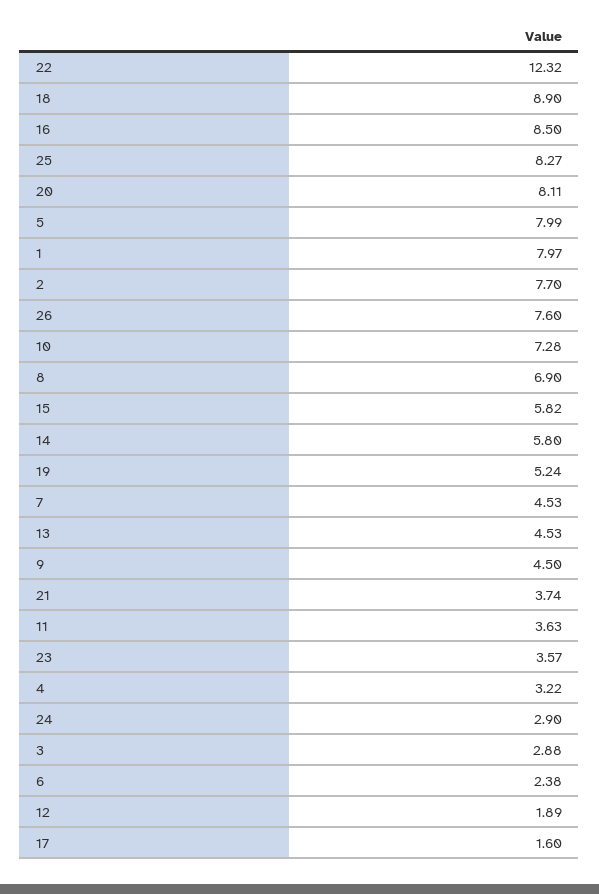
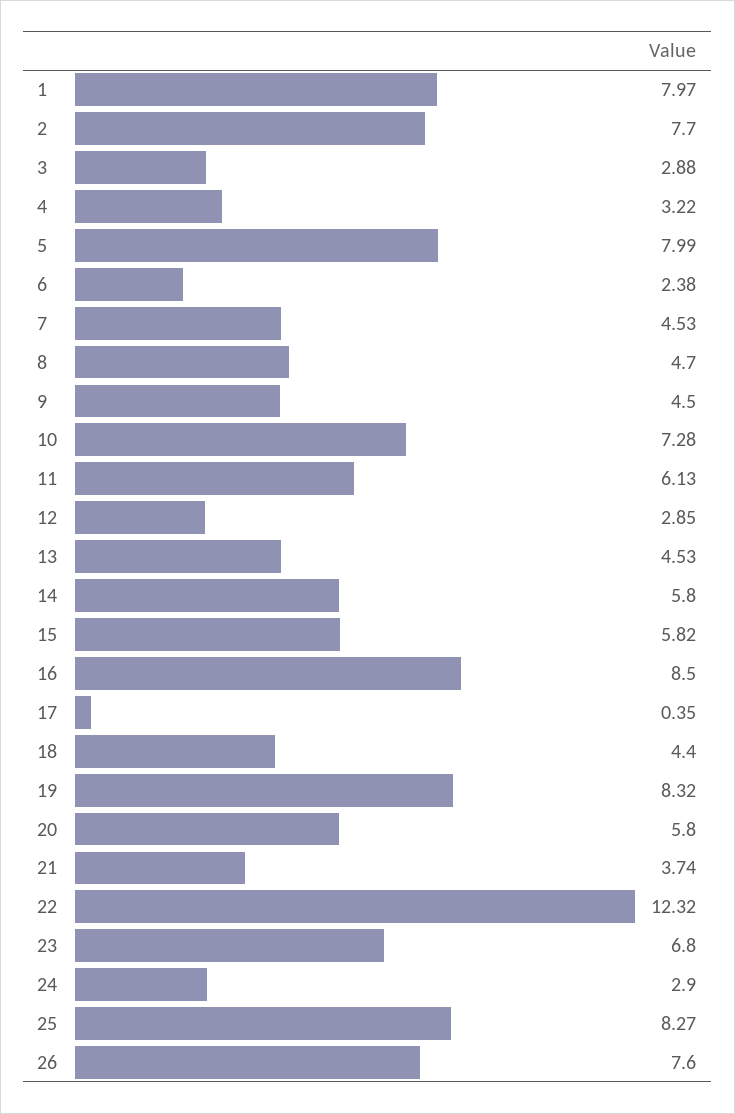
  {
    "22": 12.32,
-   "18": 8.9,
+   "18": 4.4,
    "16": 8.5,
    "25": 8.27,
-   "20": 8.11,
+   "20": 5.8,
    "5": 7.99,
    "1": 7.97,
    "2": 7.7,
    "26": 7.6,
    "10": 7.28,
-   "8": 6.9,
+   "8": 4.7,
    "15": 5.82,
    "14": 5.8,
-   "19": 5.24,
+   "19": 8.32,
    "7": 4.53,
    "13": 4.53,
    "9": 4.5,
    "21": 3.74,
-   "11": 3.63,
+   "11": 6.13,
-   "23": 3.57,
+   "23": 6.8,
    "4": 3.22,
    "24": 2.9,
    "3": 2.88,
    "6": 2.38,
-   "12": 1.89,
+   "12": 2.85,
-   "17": 1.6
+   "17": 0.35
  }

